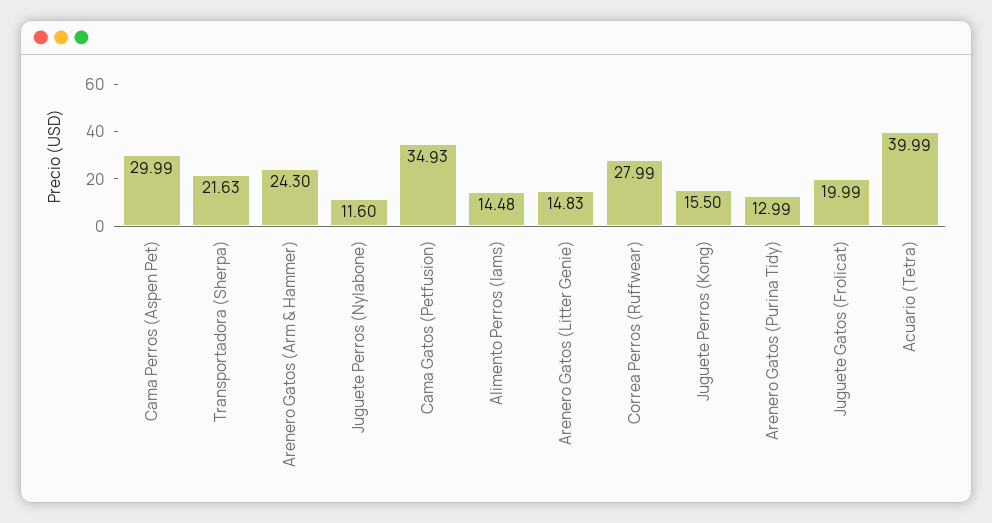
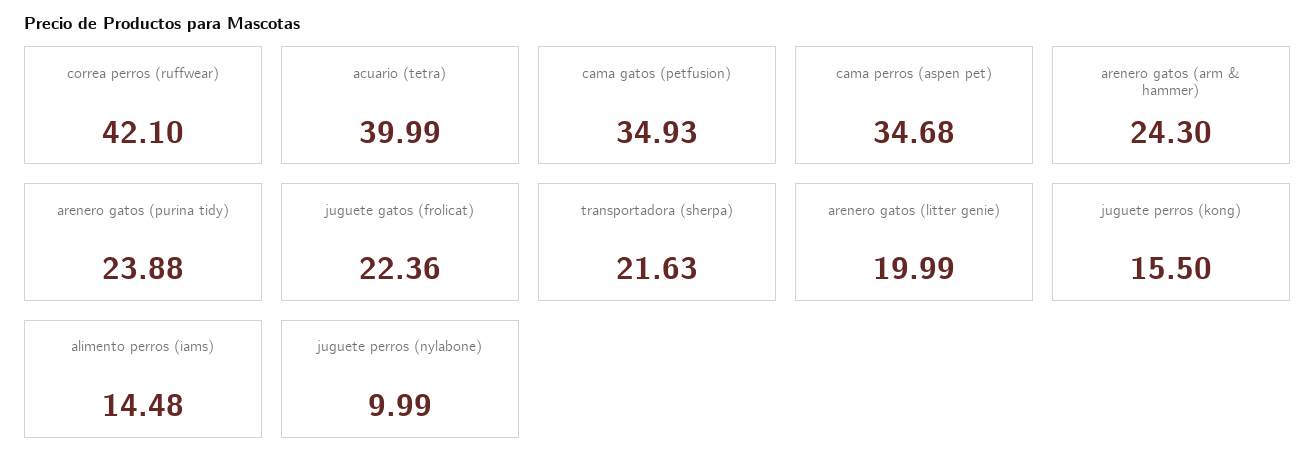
  {
-   "Cama Perros (Aspen Pet)": 29.99,
+   "Cama Perros (Aspen Pet)": 34.68,
    "Transportadora (Sherpa)": 21.63,
    "Arenero Gatos (Arm & Hammer)": 24.3,
-   "Juguete Perros (Nylabone)": 11.6,
+   "Juguete Perros (Nylabone)": 9.99,
    "Cama Gatos (Petfusion)": 34.93,
    "Alimento Perros (Iams)": 14.48,
-   "Arenero Gatos (Litter Genie)": 14.83,
+   "Arenero Gatos (Litter Genie)": 19.99,
-   "Correa Perros (Ruffwear)": 27.99,
+   "Correa Perros (Ruffwear)": 42.1,
    "Juguete Perros (Kong)": 15.5,
-   "Arenero Gatos (Purina Tidy)": 12.99,
+   "Arenero Gatos (Purina Tidy)": 23.88,
-   "Juguete Gatos (Frolicat)": 19.99,
+   "Juguete Gatos (Frolicat)": 22.36,
    "Acuario (Tetra)": 39.99
  }

